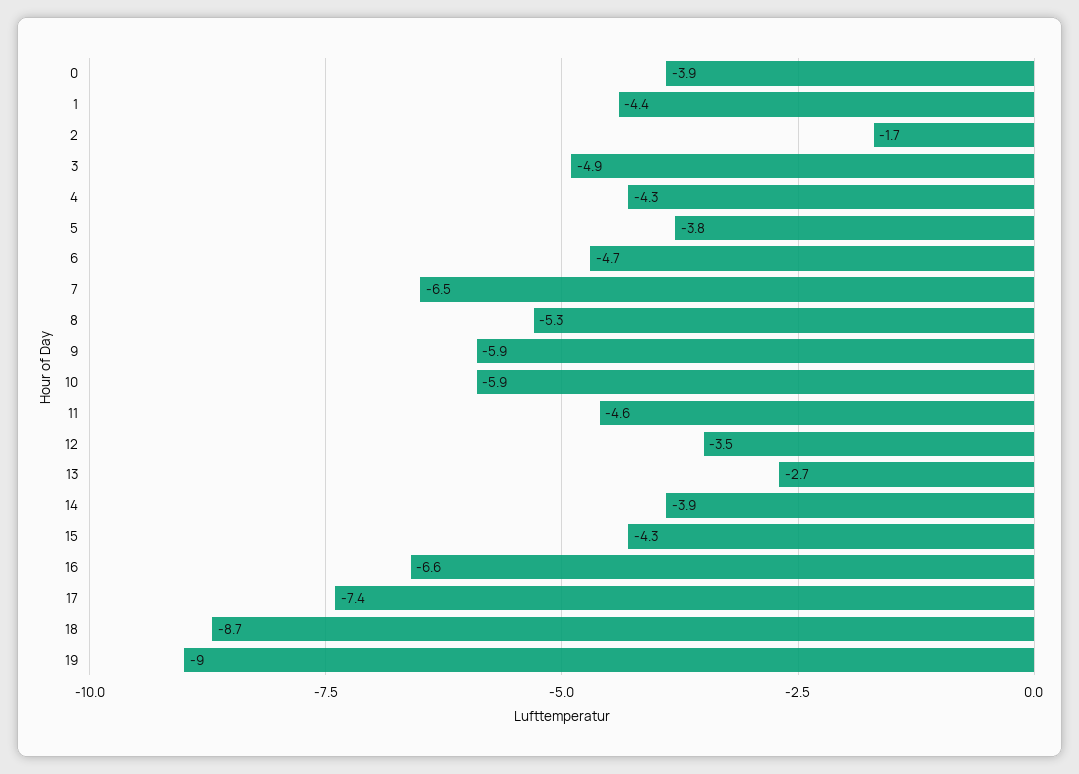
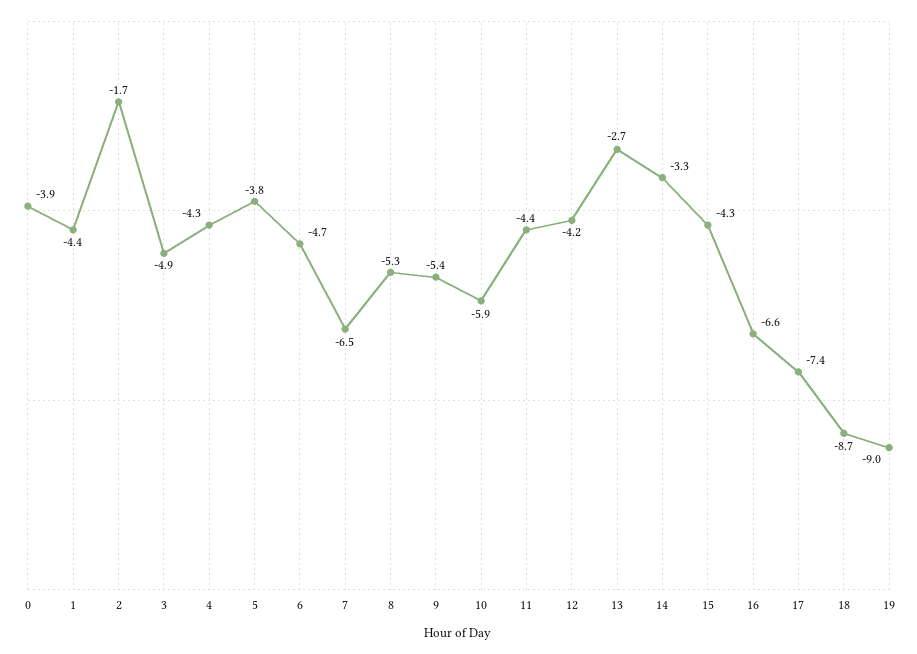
  {
    "0": -3.9,
    "1": -4.4,
    "2": -1.7,
    "3": -4.9,
    "4": -4.3,
    "5": -3.8,
    "6": -4.7,
    "7": -6.5,
    "8": -5.3,
-   "9": -5.9,
+   "9": -5.4,
    "10": -5.9,
-   "11": -4.6,
+   "11": -4.4,
-   "12": -3.5,
+   "12": -4.2,
    "13": -2.7,
-   "14": -3.9,
+   "14": -3.3,
    "15": -4.3,
    "16": -6.6,
    "17": -7.4,
    "18": -8.7,
    "19": -9
  }

